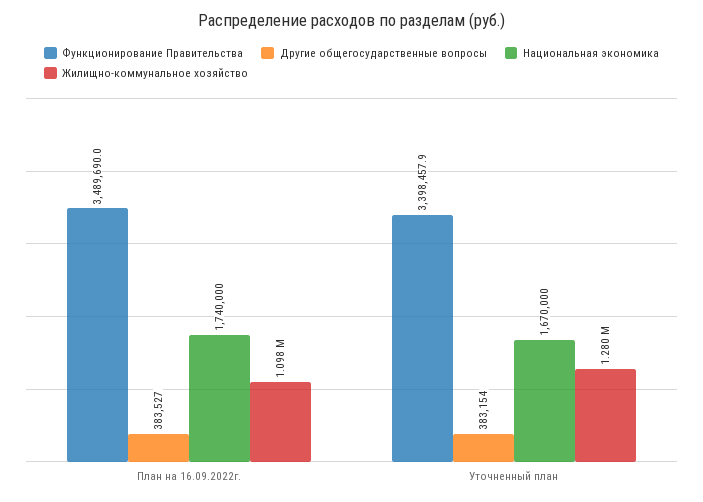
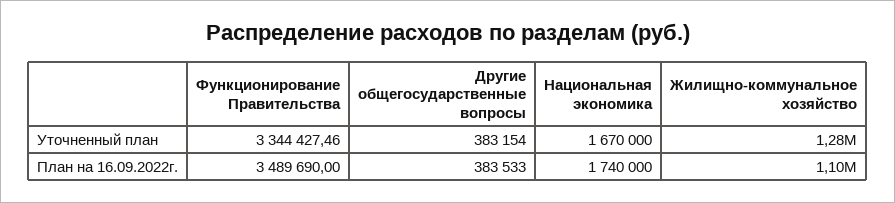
  {
    "Функционирование Правительства": {
      "План на 16.09.2022г.": 3489690,
-     "Уточненный план": 3398457.9
+     "Уточненный план": 3344427.46
    },
    "Другие общегосударственные вопросы": {
-     "План на 16.09.2022г.": 383527,
+     "План на 16.09.2022г.": 383533,
      "Уточненный план": 383154
    },
    "Национальная экономика": {
      "План на 16.09.2022г.": 1740000,
      "Уточненный план": 1670000
    },
    "Жилищно-коммунальное хозяйство": {
      "План на 16.09.2022г.": 1098000,
      "Уточненный план": 1280000
    }
  }

